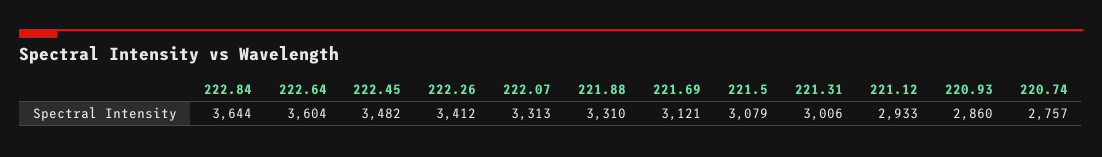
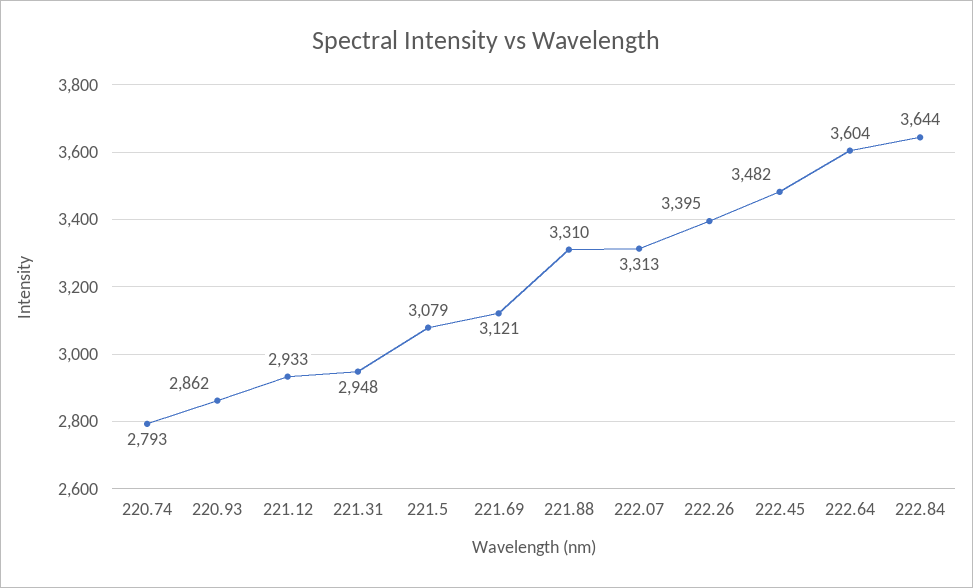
  {
    "222.84": 3644,
    "222.64": 3604,
    "222.45": 3482,
-   "222.26": 3412,
+   "222.26": 3395,
    "222.07": 3313,
    "221.88": 3310,
    "221.69": 3121,
    "221.5": 3079,
-   "221.31": 3006,
+   "221.31": 2948,
    "221.12": 2933,
-   "220.93": 2860,
+   "220.93": 2862,
-   "220.74": 2757
+   "220.74": 2793
  }

